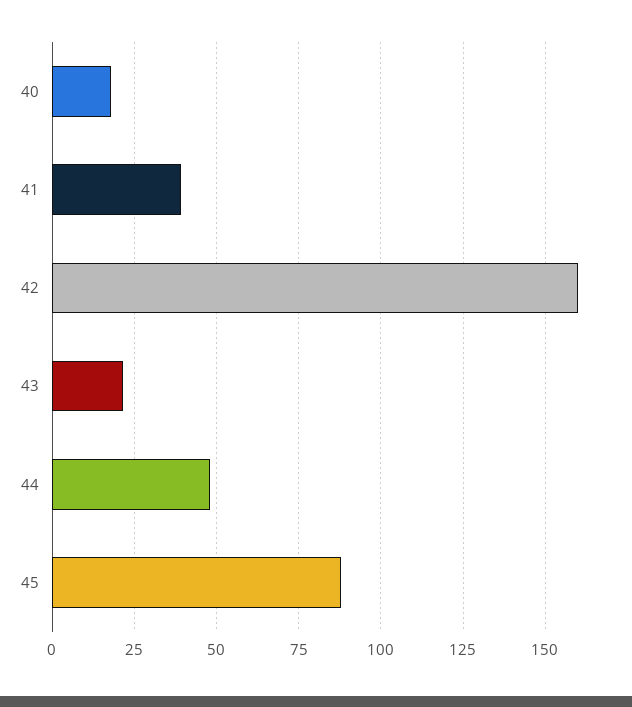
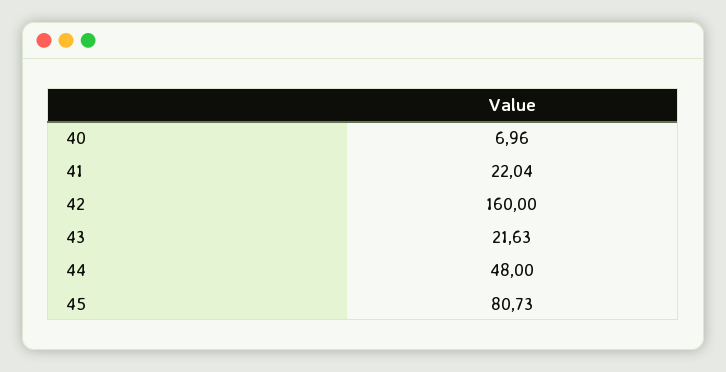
  {
-   "40": 17.5,
+   "40": 6.96,
-   "41": 40,
+   "41": 22.04,
    "42": 160,
    "43": 21.63,
    "44": 48,
-   "45": 87.5
+   "45": 80.73
  }

